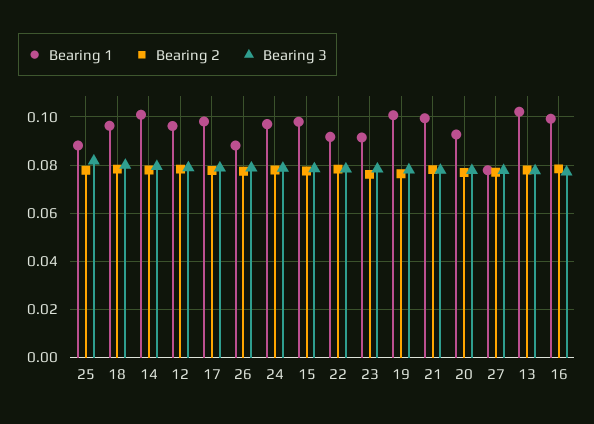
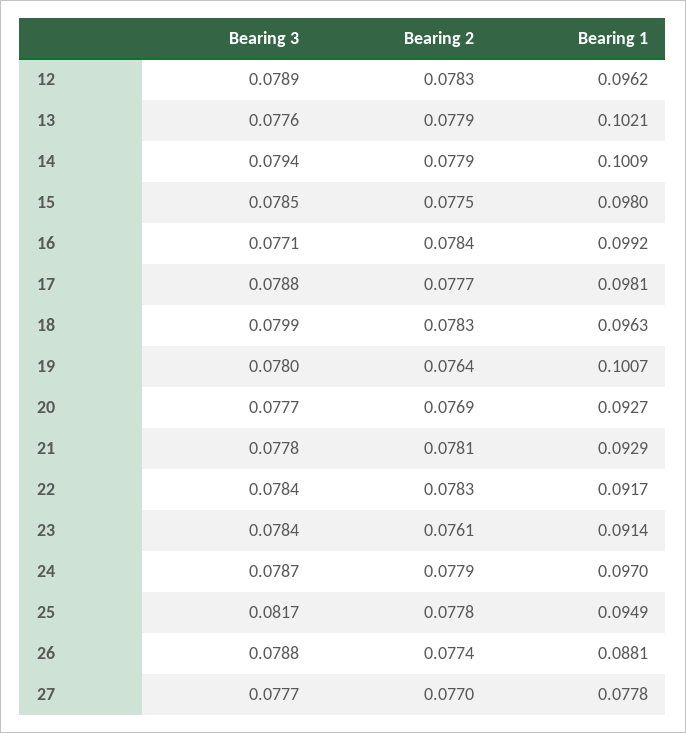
  {
    "Bearing 1": {
-     "25": 0.0875,
+     "25": 0.0949,
      "18": 0.0963,
      "14": 0.1009,
      "12": 0.0962,
      "17": 0.0981,
      "26": 0.0881,
      "24": 0.097,
      "15": 0.098,
      "22": 0.0917,
      "23": 0.0914,
      "19": 0.1007,
-     "21": 0.1,
+     "21": 0.0929,
      "20": 0.0927,
      "27": 0.0778,
      "13": 0.1021,
      "16": 0.0992
    },
    "Bearing 2": {
      "25": 0.0778,
      "18": 0.0783,
      "14": 0.0779,
      "12": 0.0783,
      "17": 0.0777,
      "26": 0.0774,
      "24": 0.0779,
      "15": 0.0775,
      "22": 0.0783,
      "23": 0.0761,
      "19": 0.0764,
      "21": 0.0781,
      "20": 0.0769,
      "27": 0.077,
      "13": 0.0779,
      "16": 0.0784
    },
    "Bearing 3": {
      "25": 0.0817,
      "18": 0.0799,
      "14": 0.0794,
      "12": 0.0789,
      "17": 0.0788,
      "26": 0.0788,
      "24": 0.0787,
      "15": 0.0785,
      "22": 0.0784,
      "23": 0.0784,
      "19": 0.078,
      "21": 0.0778,
      "20": 0.0777,
      "27": 0.0777,
      "13": 0.0776,
      "16": 0.0771
    }
  }

